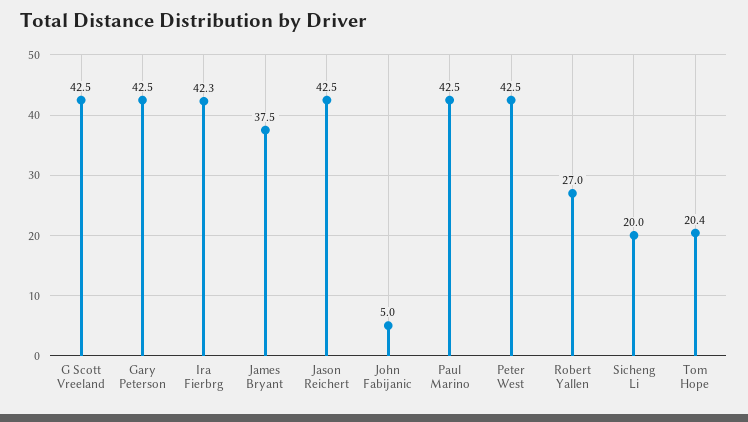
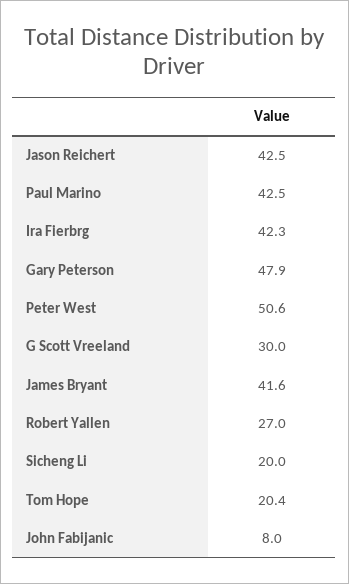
  {
-   "G Scott Vreeland": 42.5,
+   "G Scott Vreeland": 30,
-   "Gary Peterson": 42.5,
+   "Gary Peterson": 47.9,
    "Ira Fierbrg": 42.3,
-   "James Bryant": 37.5,
+   "James Bryant": 41.6,
    "Jason Reichert": 42.5,
-   "John Fabijanic": 5,
+   "John Fabijanic": 8,
    "Paul Marino": 42.5,
-   "Peter West": 42.5,
+   "Peter West": 50.6,
    "Robert Yallen": 27,
    "Sicheng Li": 20,
    "Tom Hope": 20.4
  }

